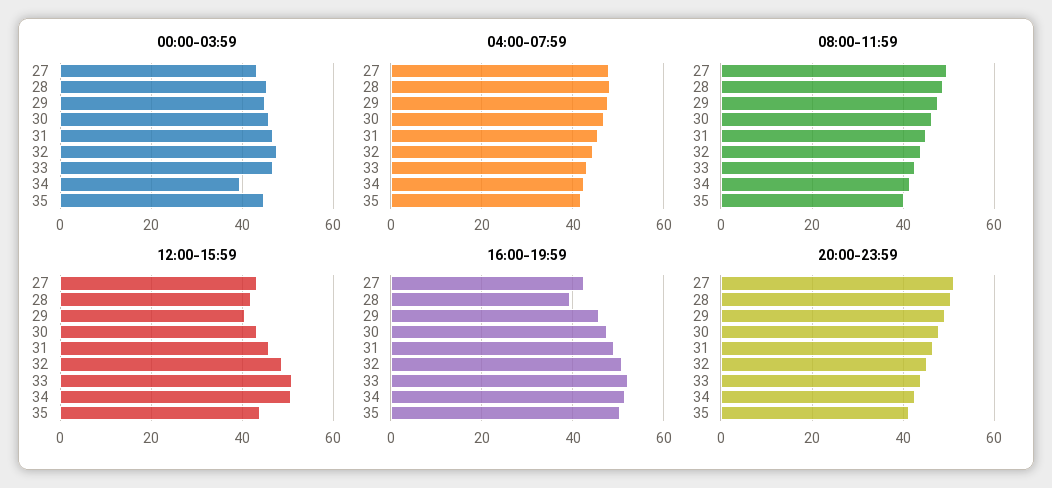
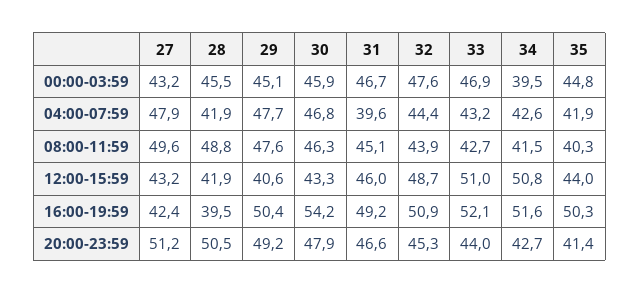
  {
    "00:00-03:59": {
      "27": 43.2,
      "28": 45.5,
      "29": 45.1,
      "30": 45.9,
      "31": 46.7,
      "32": 47.6,
      "33": 46.9,
      "34": 39.5,
      "35": 44.8
    },
    "04:00-07:59": {
      "27": 47.9,
-     "28": 48,
+     "28": 41.9,
      "29": 47.7,
      "30": 46.8,
-     "31": 46,
+     "31": 39.6,
      "32": 44.4,
      "33": 43.2,
      "34": 42.6,
      "35": 41.9
    },
    "08:00-11:59": {
      "27": 49.6,
      "28": 48.8,
      "29": 47.6,
      "30": 46.3,
      "31": 45.1,
      "32": 43.9,
      "33": 42.7,
      "34": 41.5,
      "35": 40.3
    },
    "12:00-15:59": {
      "27": 43.2,
      "28": 41.9,
      "29": 40.6,
      "30": 43.3,
      "31": 46,
      "32": 48.7,
      "33": 51,
      "34": 50.8,
      "35": 44
    },
    "16:00-19:59": {
      "27": 42.4,
      "28": 39.5,
-     "29": 46,
+     "29": 50.4,
-     "30": 48,
+     "30": 54.2,
      "31": 49.2,
      "32": 50.9,
      "33": 52.1,
      "34": 51.6,
      "35": 50.3
    },
    "20:00-23:59": {
      "27": 51.2,
      "28": 50.5,
      "29": 49.2,
      "30": 47.9,
      "31": 46.6,
      "32": 45.3,
      "33": 44,
      "34": 42.7,
      "35": 41.4
    }
  }

